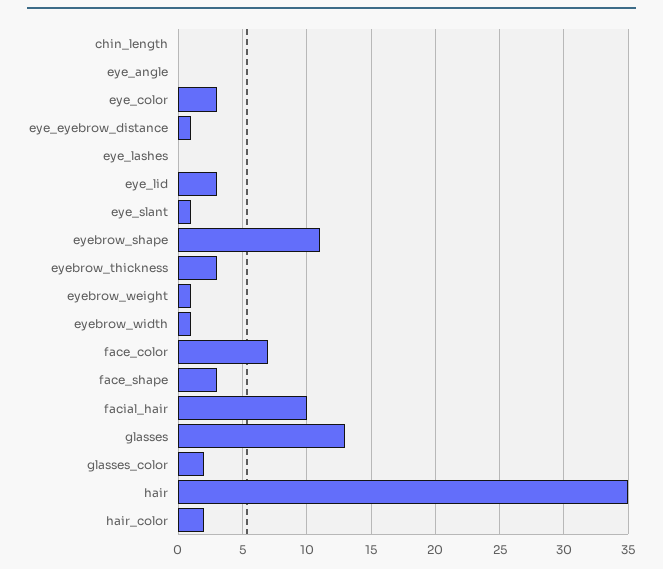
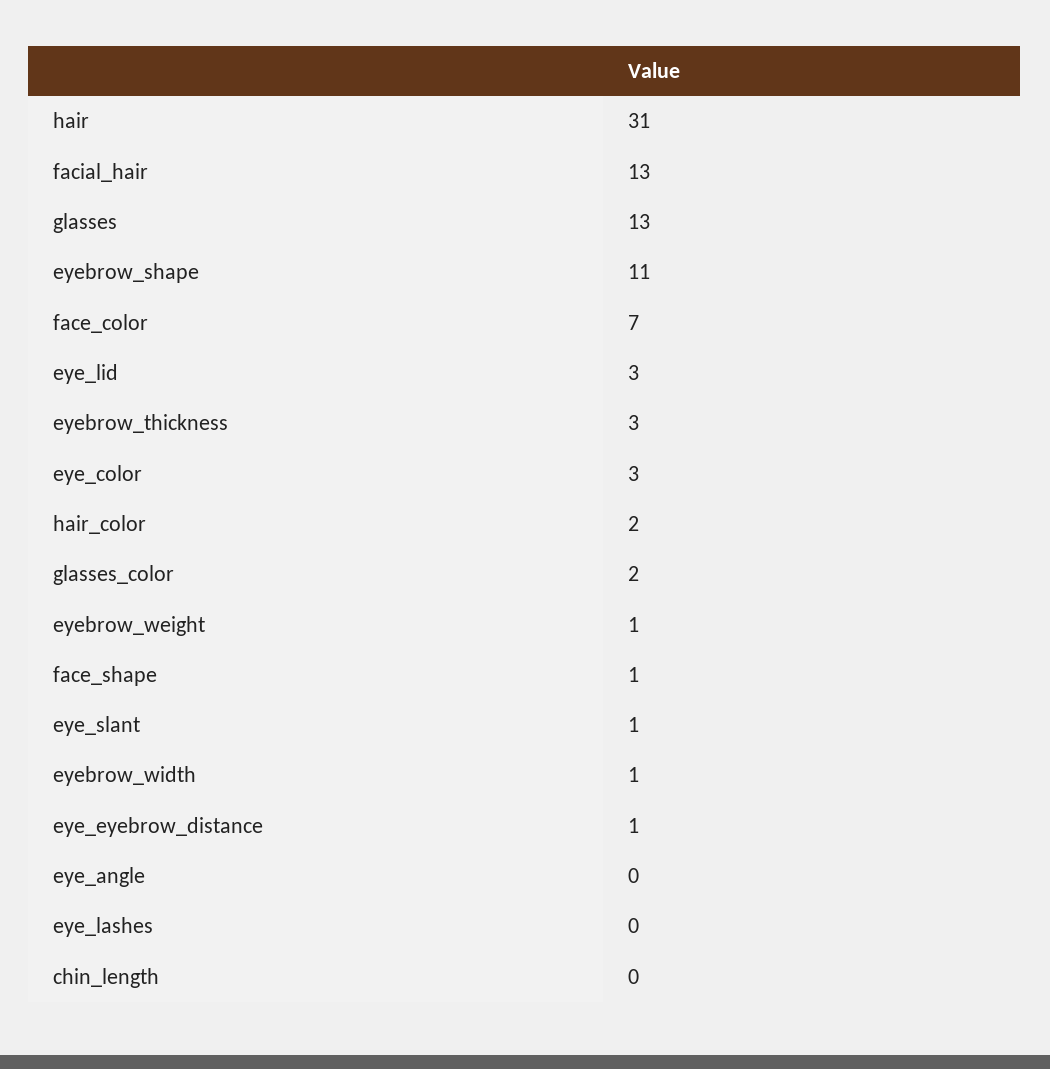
  {
    "chin_length": 0,
    "eye_angle": 0,
    "eye_color": 3,
    "eye_eyebrow_distance": 1,
    "eye_lashes": 0,
    "eye_lid": 3,
    "eye_slant": 1,
    "eyebrow_shape": 11,
    "eyebrow_thickness": 3,
    "eyebrow_weight": 1,
    "eyebrow_width": 1,
    "face_color": 7,
-   "face_shape": 3,
+   "face_shape": 1,
-   "facial_hair": 10,
+   "facial_hair": 13,
    "glasses": 13,
    "glasses_color": 2,
-   "hair": 35,
+   "hair": 31,
    "hair_color": 2
  }

